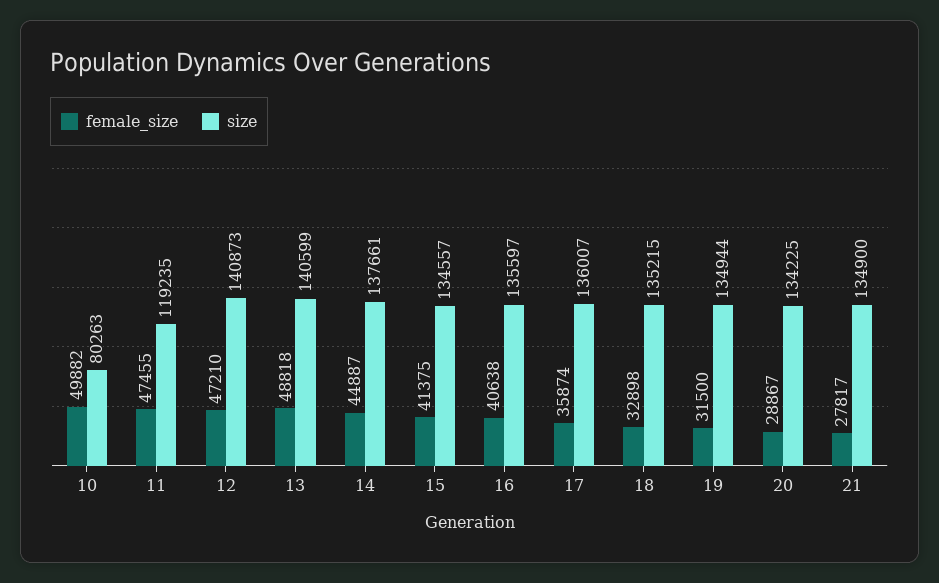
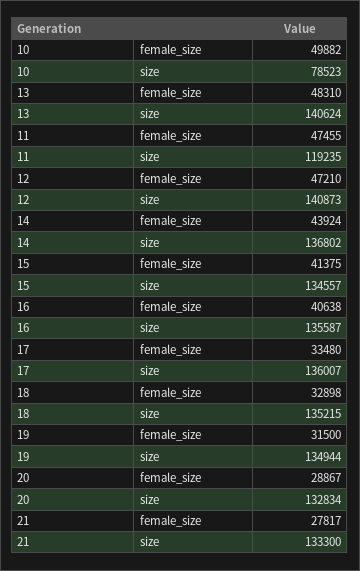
  {
    "female_size": {
      "10": 49882,
      "11": 47455,
      "12": 47210,
-     "13": 48818,
+     "13": 48310,
-     "14": 44887,
+     "14": 43924,
      "15": 41375,
      "16": 40638,
-     "17": 35874,
+     "17": 33480,
      "18": 32898,
      "19": 31500,
      "20": 28867,
      "21": 27817
    },
    "size": {
-     "10": 80263,
+     "10": 78523,
      "11": 119235,
      "12": 140873,
-     "13": 140599,
+     "13": 140624,
-     "14": 137661,
+     "14": 136802,
      "15": 134557,
-     "16": 135597,
+     "16": 135587,
      "17": 136007,
      "18": 135215,
      "19": 134944,
-     "20": 134225,
+     "20": 132834,
-     "21": 134900
+     "21": 133300
    }
  }

